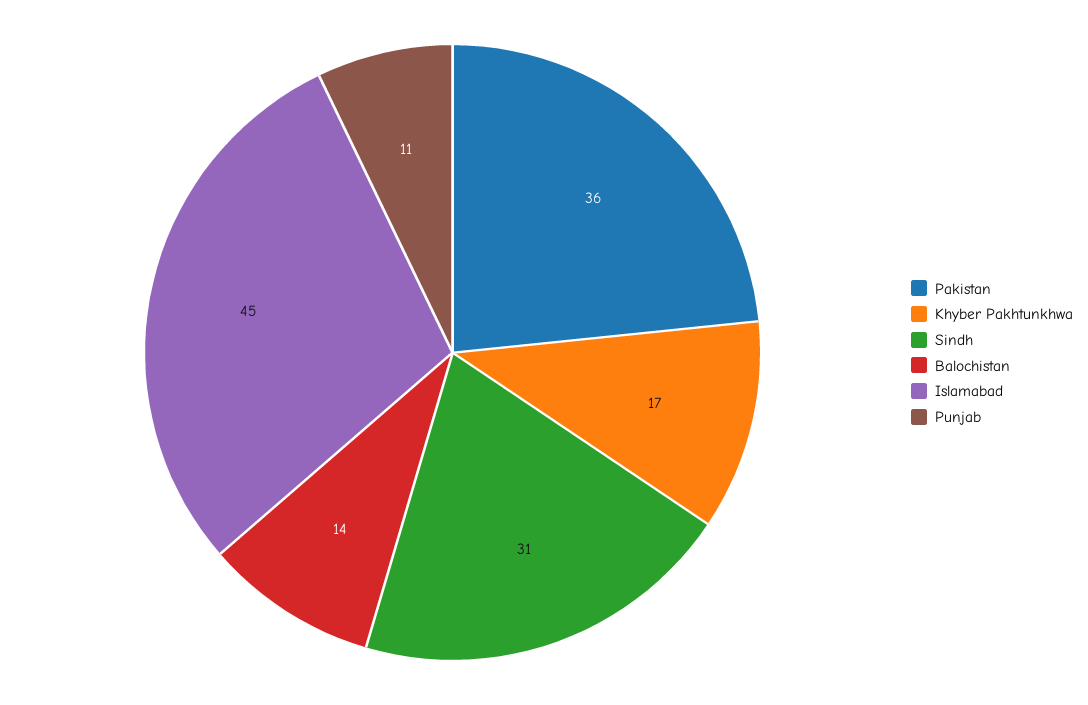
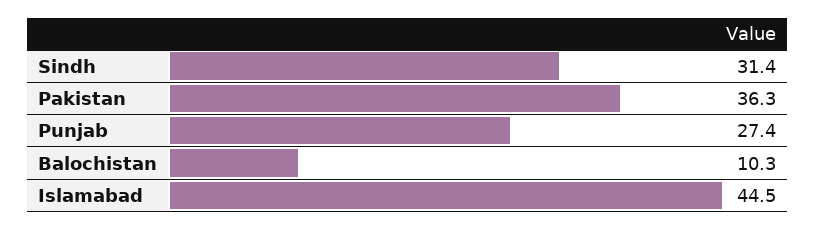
  {
    "Pakistan": 36.3,
-   "Khyber Pakhtunkhwa": 17,
    "Sindh": 31.4,
-   "Balochistan": 14,
+   "Balochistan": 10.3,
    "Islamabad": 44.5,
-   "Punjab": 11
+   "Punjab": 27.4
  }

